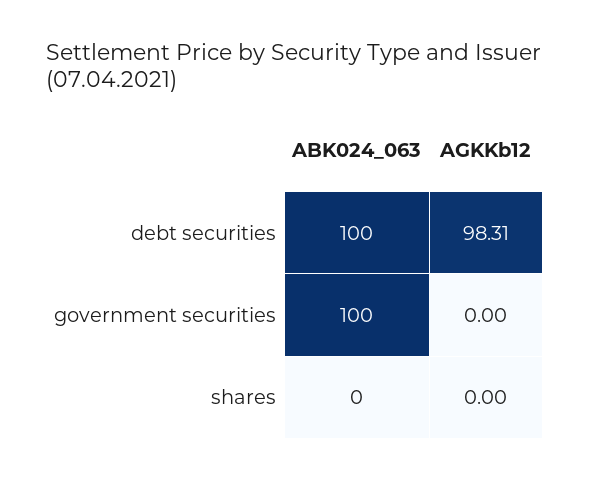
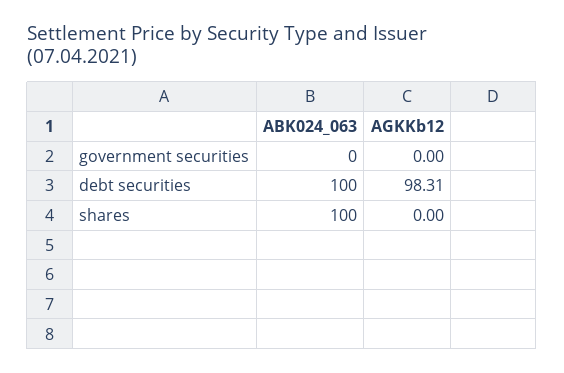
  {
    "ABK024_063": {
      "debt securities": 100,
-     "government securities": 100,
+     "government securities": 0,
-     "shares": 0
+     "shares": 100
    },
    "AGKKb12": {
      "debt securities": 98.31,
      "government securities": 0,
      "shares": 0
    }
  }

